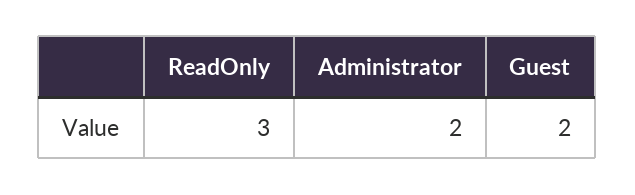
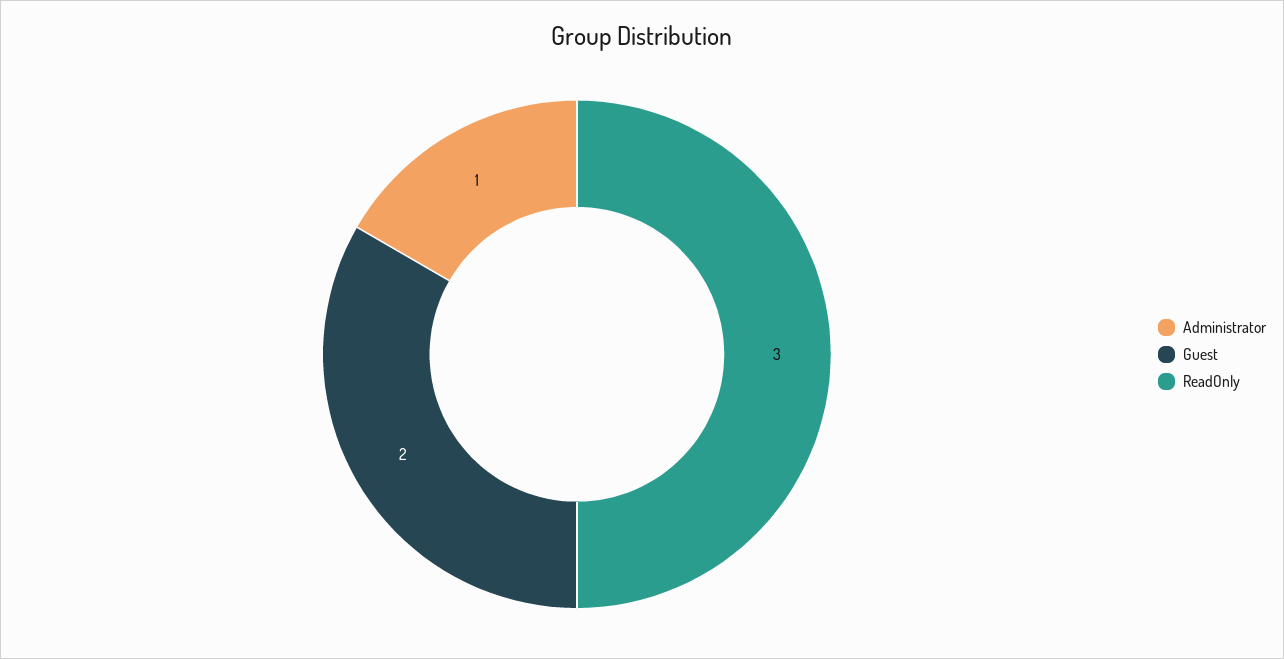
  {
    "ReadOnly": 3,
-   "Administrator": 2,
+   "Administrator": 1,
    "Guest": 2
  }

